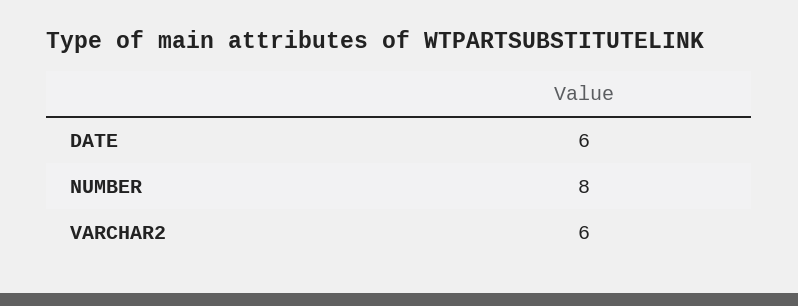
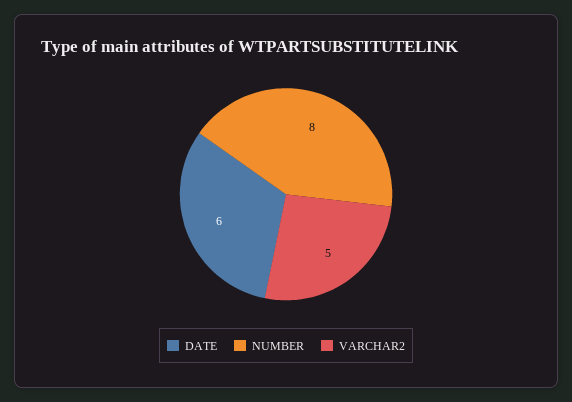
  {
    "DATE": 6,
    "NUMBER": 8,
-   "VARCHAR2": 6
+   "VARCHAR2": 5
  }

